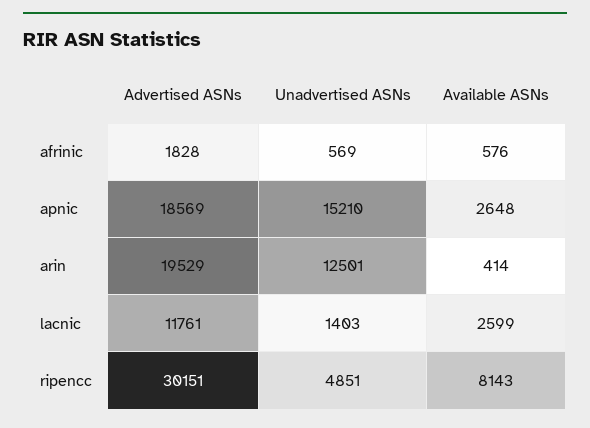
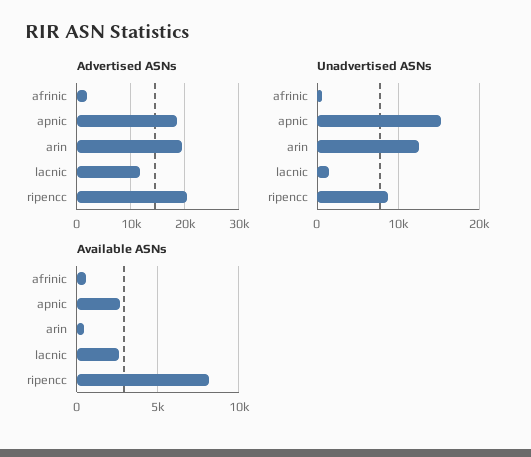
  {
    "Advertised ASNs": {
      "afrinic": 1828,
      "apnic": 18569,
      "arin": 19529,
      "lacnic": 11761,
-     "ripencc": 30151
+     "ripencc": 20000
    },
    "Unadvertised ASNs": {
      "afrinic": 569,
      "apnic": 15210,
      "arin": 12501,
      "lacnic": 1403,
-     "ripencc": 4851
+     "ripencc": 9000
    },
    "Available ASNs": {
      "afrinic": 576,
      "apnic": 2648,
      "arin": 414,
      "lacnic": 2599,
      "ripencc": 8143
    }
  }

